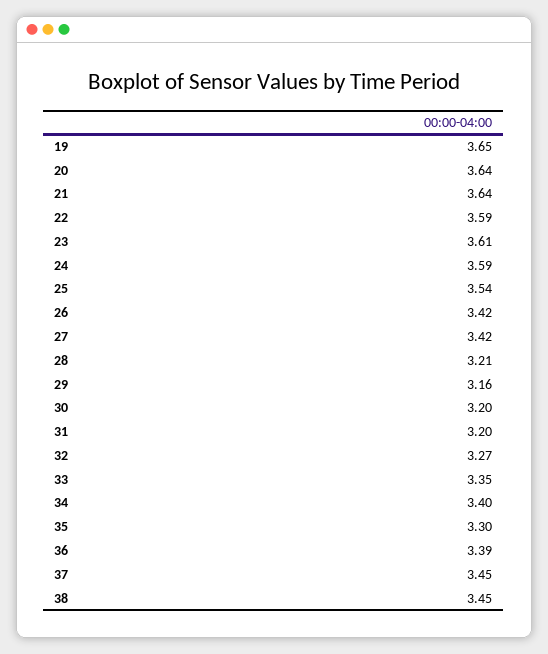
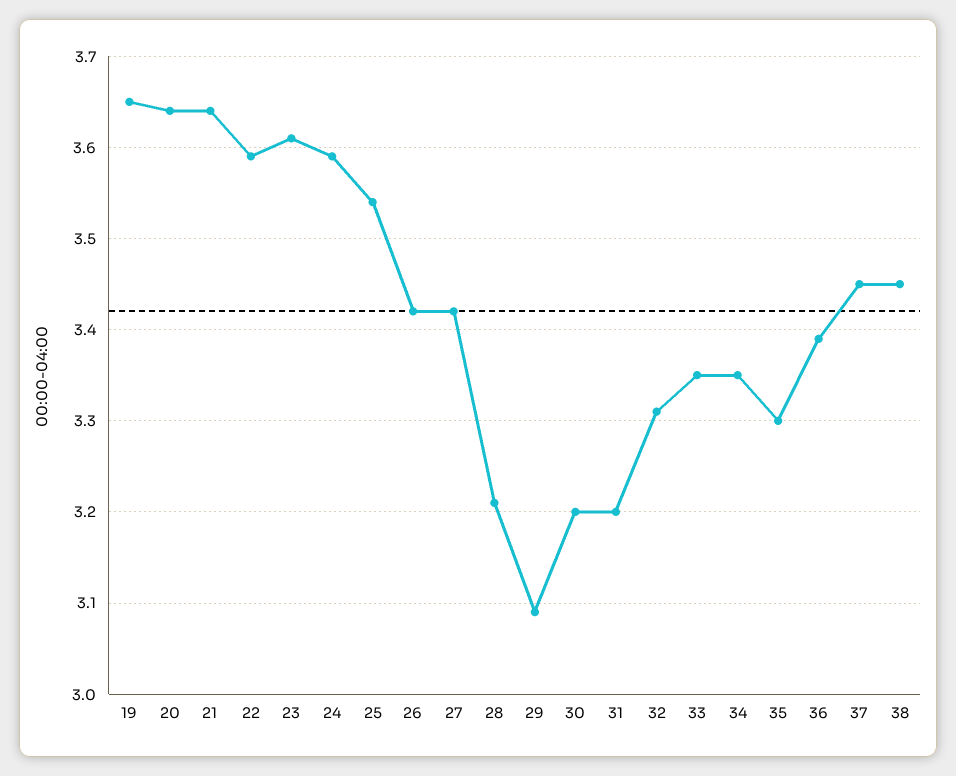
  {
    "19": 3.65,
    "20": 3.64,
    "21": 3.64,
    "22": 3.59,
    "23": 3.61,
    "24": 3.59,
    "25": 3.54,
    "26": 3.42,
    "27": 3.42,
    "28": 3.21,
-   "29": 3.16,
+   "29": 3.09,
    "30": 3.2,
    "31": 3.2,
-   "32": 3.27,
+   "32": 3.31,
    "33": 3.35,
-   "34": 3.4,
+   "34": 3.35,
    "35": 3.3,
    "36": 3.39,
    "37": 3.45,
    "38": 3.45
  }

